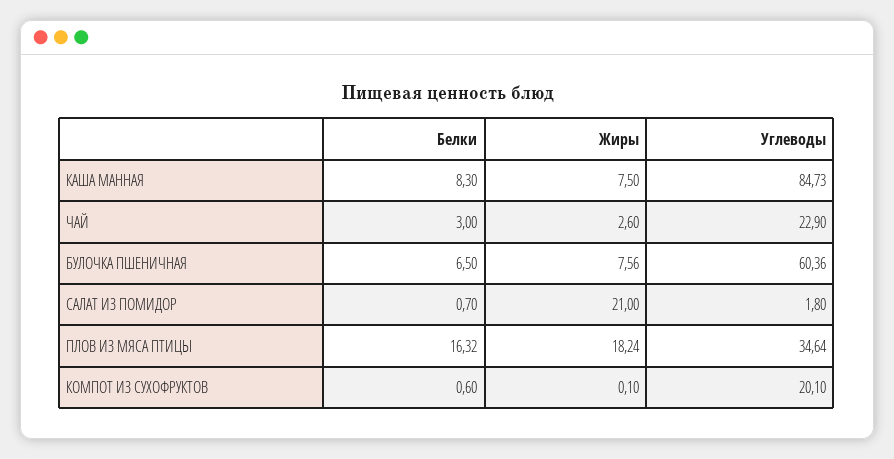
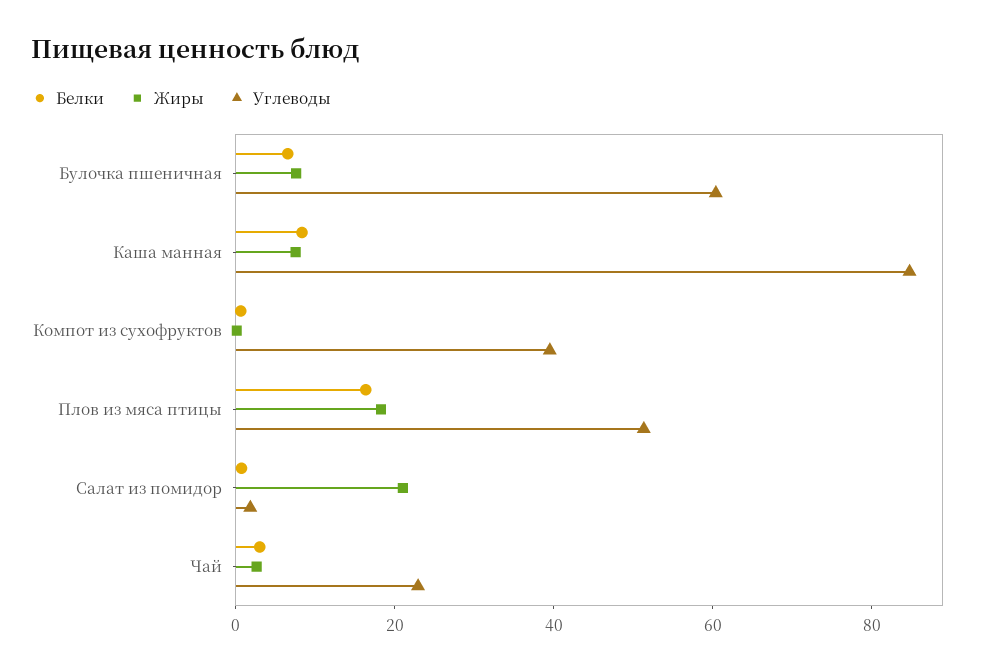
  {
    "Белки": {
      "КАША МАННАЯ": 8.3,
      "ЧАЙ": 3,
      "БУЛОЧКА ПШЕНИЧНАЯ": 6.5,
      "САЛАТ ИЗ ПОМИДОР": 0.7,
      "ПЛОВ ИЗ МЯСА ПТИЦЫ": 16.32,
      "КОМПОТ ИЗ СУХОФРУКТОВ": 0.6
    },
    "Жиры": {
      "КАША МАННАЯ": 7.5,
      "ЧАЙ": 2.6,
      "БУЛОЧКА ПШЕНИЧНАЯ": 7.56,
      "САЛАТ ИЗ ПОМИДОР": 21,
      "ПЛОВ ИЗ МЯСА ПТИЦЫ": 18.24,
      "КОМПОТ ИЗ СУХОФРУКТОВ": 0.1
    },
    "Углеводы": {
      "КАША МАННАЯ": 84.73,
      "ЧАЙ": 22.9,
      "БУЛОЧКА ПШЕНИЧНАЯ": 60.36,
      "САЛАТ ИЗ ПОМИДОР": 1.8,
-     "ПЛОВ ИЗ МЯСА ПТИЦЫ": 34.64,
+     "ПЛОВ ИЗ МЯСА ПТИЦЫ": 50,
-     "КОМПОТ ИЗ СУХОФРУКТОВ": 20.1
+     "КОМПОТ ИЗ СУХОФРУКТОВ": 40
    }
  }

